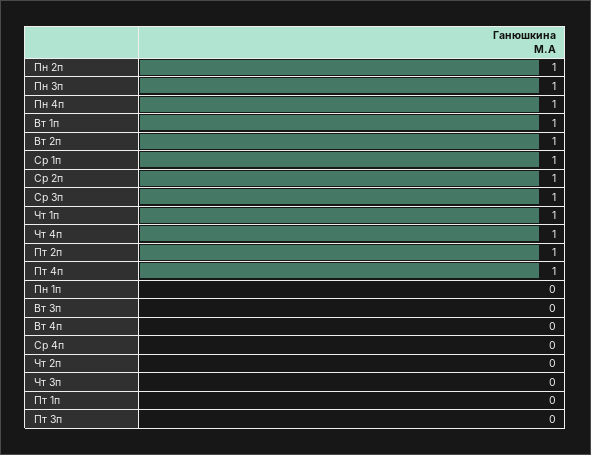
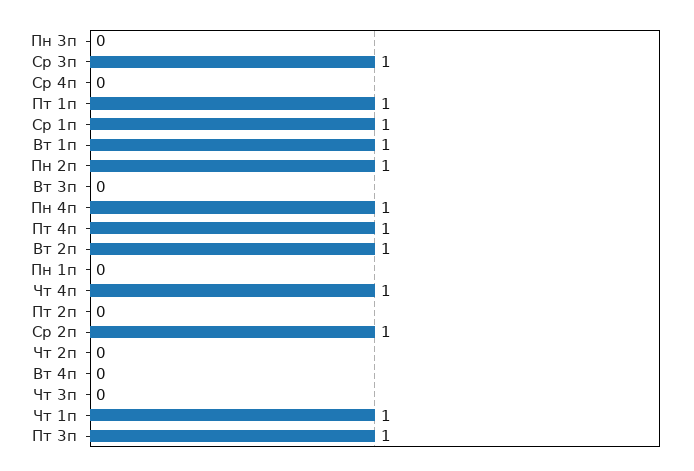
  {
    "Пн 2п": 1,
-   "Пн 3п": 1,
+   "Пн 3п": 0,
    "Пн 4п": 1,
    "Вт 1п": 1,
    "Вт 2п": 1,
    "Ср 1п": 1,
    "Ср 2п": 1,
    "Ср 3п": 1,
    "Чт 1п": 1,
    "Чт 4п": 1,
-   "Пт 2п": 1,
+   "Пт 2п": 0,
    "Пт 4п": 1,
    "Пн 1п": 0,
    "Вт 3п": 0,
    "Вт 4п": 0,
    "Ср 4п": 0,
    "Чт 2п": 0,
    "Чт 3п": 0,
-   "Пт 1п": 0,
+   "Пт 1п": 1,
-   "Пт 3п": 0
+   "Пт 3п": 1
  }

